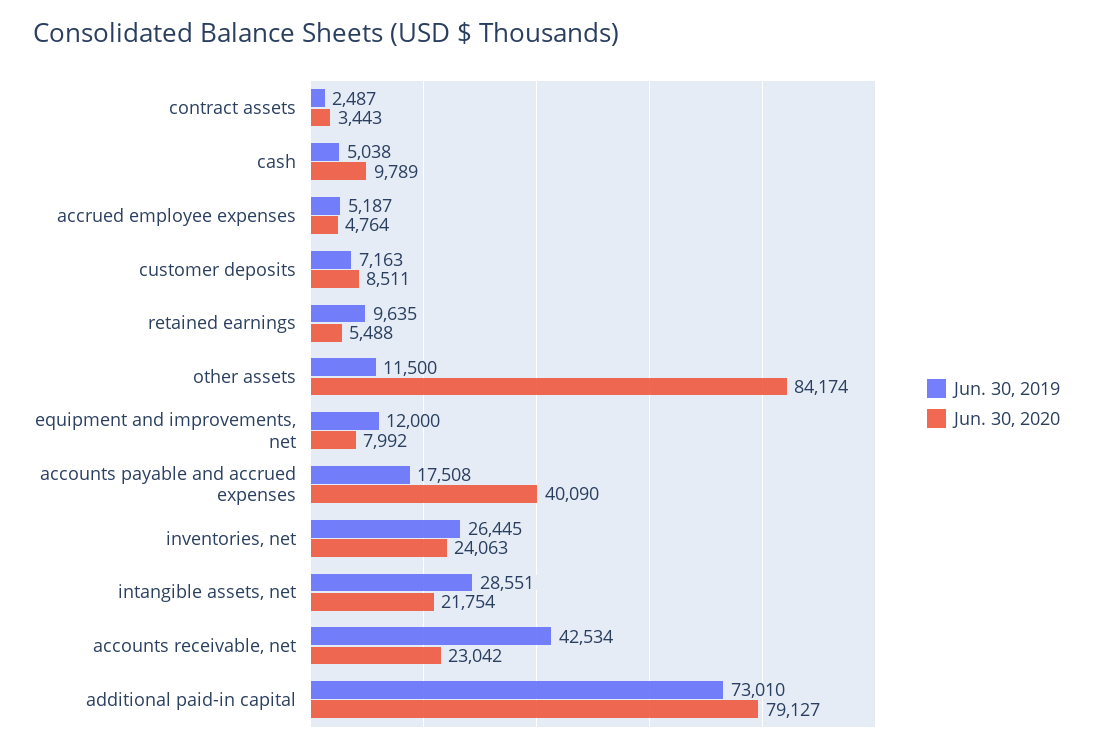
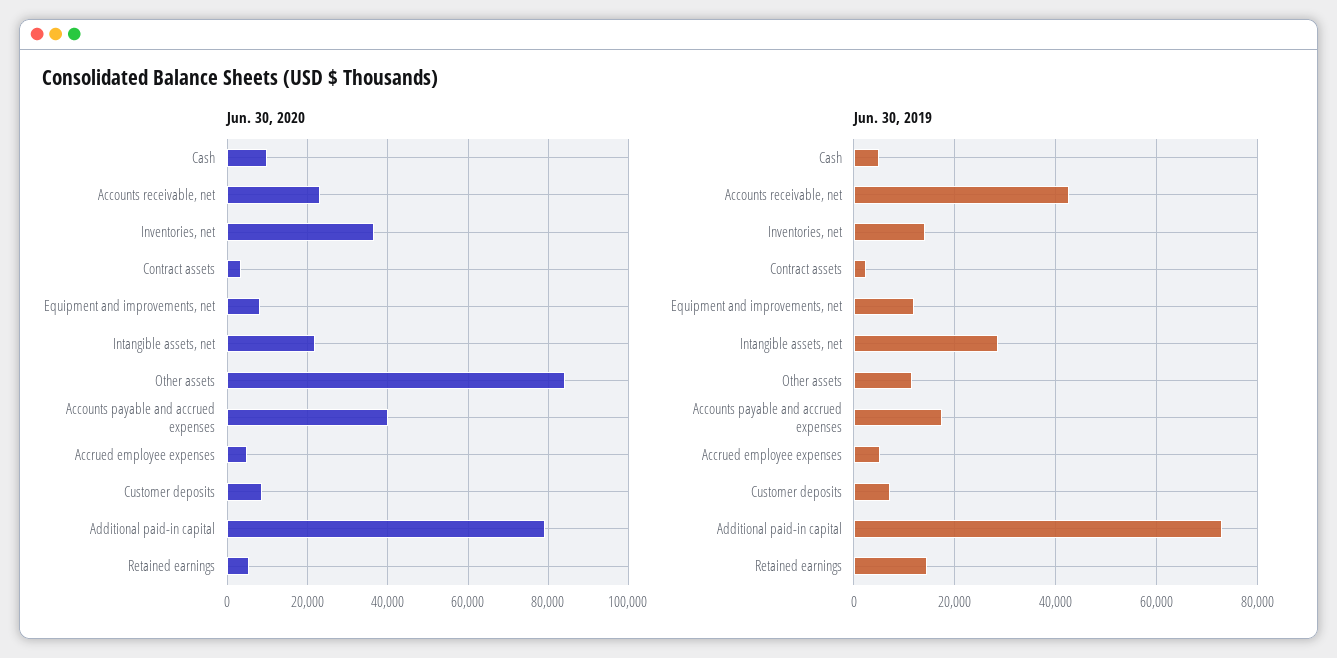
  {
    "Jun. 30, 2019": {
      "contract assets": 2487,
      "cash": 5038,
      "accrued employee expenses": 5187,
      "customer deposits": 7163,
-     "retained earnings": 9635,
+     "retained earnings": 14000,
      "other assets": 11500,
      "equipment and improvements, net": 12000,
      "accounts payable and accrued expenses": 17508,
-     "inventories, net": 26445,
+     "inventories, net": 14000,
      "intangible assets, net": 28551,
      "accounts receivable, net": 42534,
      "additional paid-in capital": 73010
    },
    "Jun. 30, 2020": {
      "contract assets": 3443,
      "cash": 9789,
      "accrued employee expenses": 4764,
      "customer deposits": 8511,
      "retained earnings": 5488,
      "other assets": 84174,
      "equipment and improvements, net": 7992,
      "accounts payable and accrued expenses": 40090,
-     "inventories, net": 24063,
+     "inventories, net": 36000,
      "intangible assets, net": 21754,
      "accounts receivable, net": 23042,
      "additional paid-in capital": 79127
    }
  }

